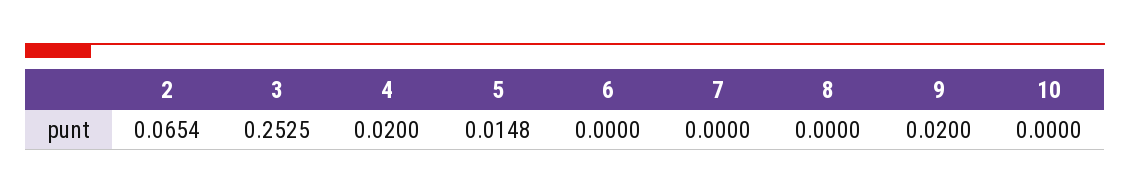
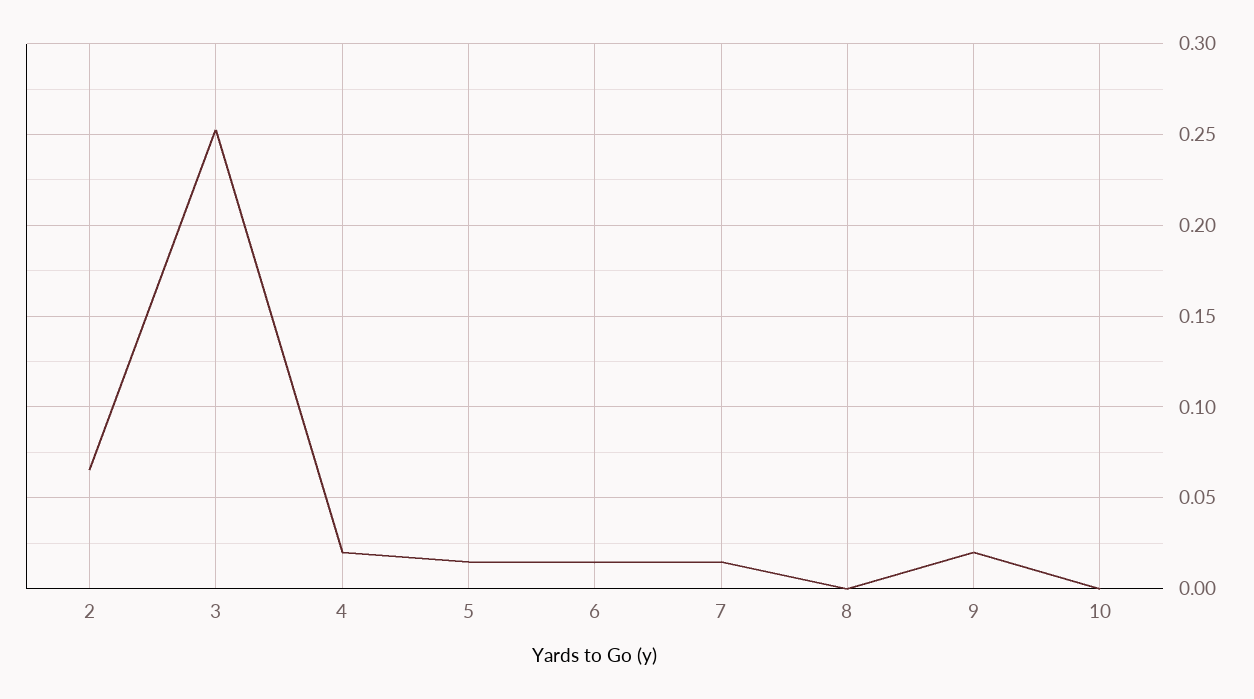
  {
    "2": 0.0654,
    "3": 0.2525,
    "4": 0.02,
    "5": 0.0148,
-   "6": 0,
+   "6": 0.015,
-   "7": 0,
+   "7": 0.015,
    "8": 0,
    "9": 0.02,
    "10": 0
  }

